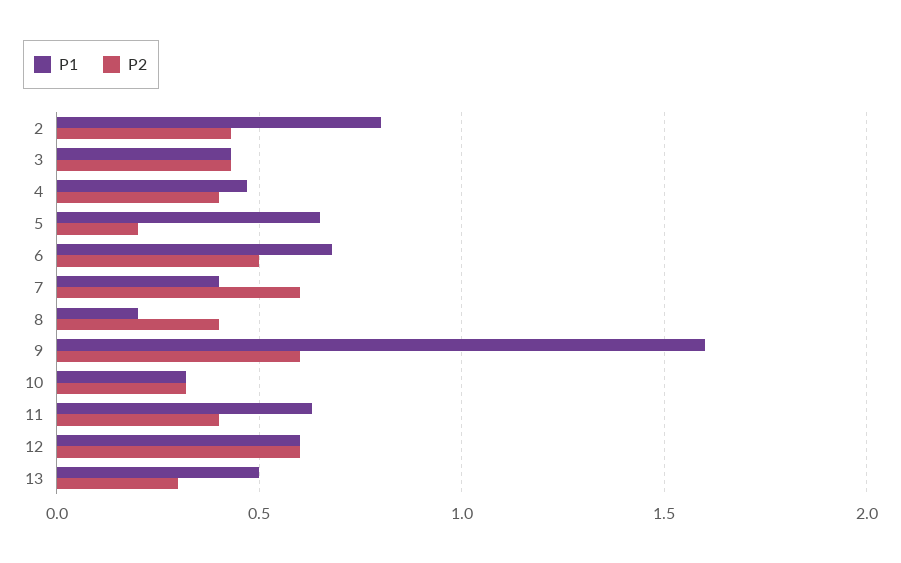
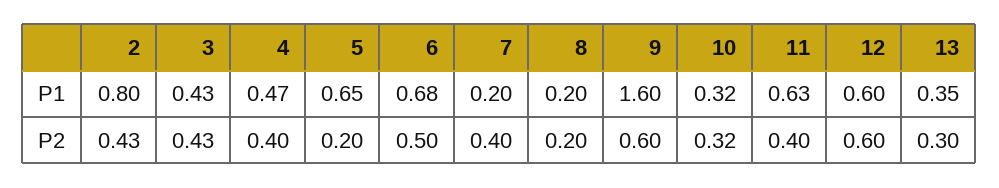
  {
    "P1": {
      "2": 0.8,
      "3": 0.43,
      "4": 0.47,
      "5": 0.65,
      "6": 0.68,
-     "7": 0.4,
+     "7": 0.2,
      "8": 0.2,
      "9": 1.6,
      "10": 0.32,
      "11": 0.63,
      "12": 0.6,
-     "13": 0.5
+     "13": 0.35
    },
    "P2": {
      "2": 0.43,
      "3": 0.43,
      "4": 0.4,
      "5": 0.2,
      "6": 0.5,
-     "7": 0.6,
+     "7": 0.4,
-     "8": 0.4,
+     "8": 0.2,
      "9": 0.6,
      "10": 0.32,
      "11": 0.4,
      "12": 0.6,
      "13": 0.3
    }
  }

